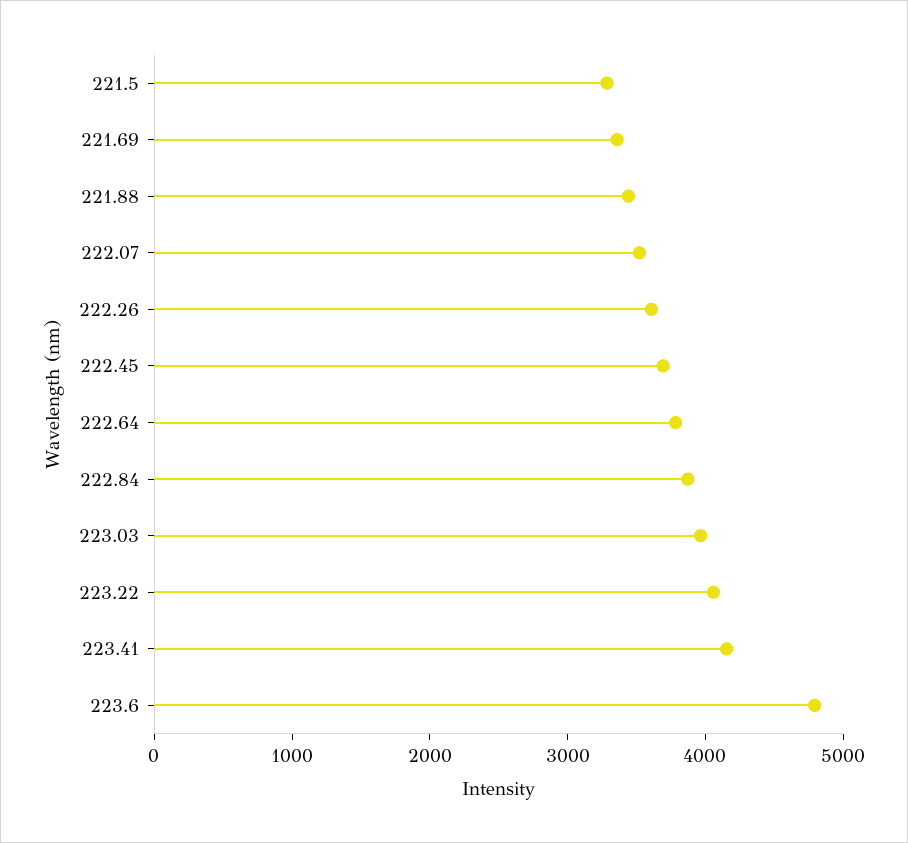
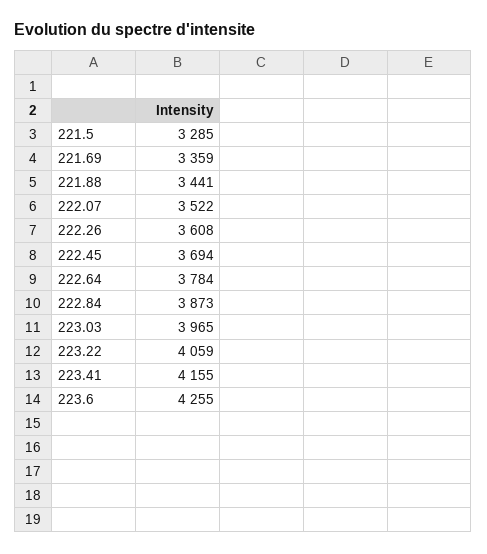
  {
    "221.5": 3285,
    "221.69": 3359,
    "221.88": 3441,
    "222.07": 3522,
    "222.26": 3608,
    "222.45": 3694,
    "222.64": 3784,
    "222.84": 3873,
    "223.03": 3965,
    "223.22": 4059,
    "223.41": 4155,
-   "223.6": 4800
+   "223.6": 4255
  }

